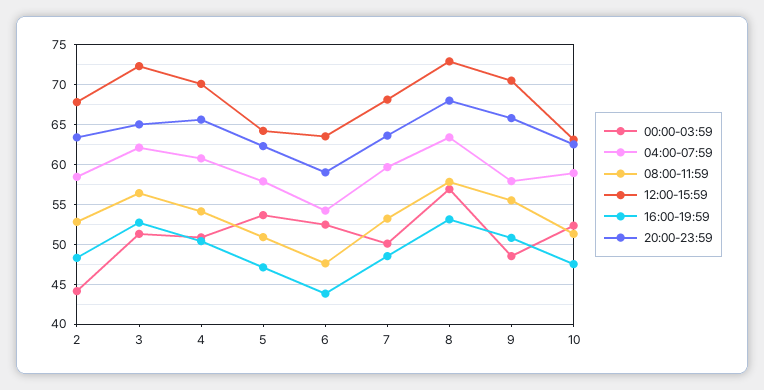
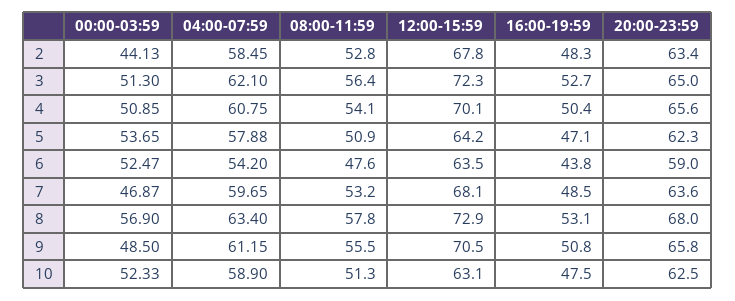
  {
    "00:00-03:59": {
      "2": 44.13,
      "3": 51.3,
      "4": 50.85,
      "5": 53.65,
      "6": 52.47,
-     "7": 50,
+     "7": 46.87,
      "8": 56.9,
      "9": 48.5,
      "10": 52.33
    },
    "04:00-07:59": {
      "2": 58.45,
      "3": 62.1,
      "4": 60.75,
      "5": 57.88,
      "6": 54.2,
      "7": 59.65,
      "8": 63.4,
-     "9": 58,
+     "9": 61.15,
      "10": 58.9
    },
    "08:00-11:59": {
      "2": 52.8,
      "3": 56.4,
      "4": 54.1,
      "5": 50.9,
      "6": 47.6,
      "7": 53.2,
      "8": 57.8,
      "9": 55.5,
      "10": 51.3
    },
    "12:00-15:59": {
      "2": 67.8,
      "3": 72.3,
      "4": 70.1,
      "5": 64.2,
      "6": 63.5,
      "7": 68.1,
      "8": 72.9,
      "9": 70.5,
      "10": 63.1
    },
    "16:00-19:59": {
      "2": 48.3,
      "3": 52.7,
      "4": 50.4,
      "5": 47.1,
      "6": 43.8,
      "7": 48.5,
      "8": 53.1,
      "9": 50.8,
      "10": 47.5
    },
    "20:00-23:59": {
      "2": 63.4,
      "3": 65,
      "4": 65.6,
      "5": 62.3,
      "6": 59,
      "7": 63.6,
      "8": 68,
      "9": 65.8,
      "10": 62.5
    }
  }

